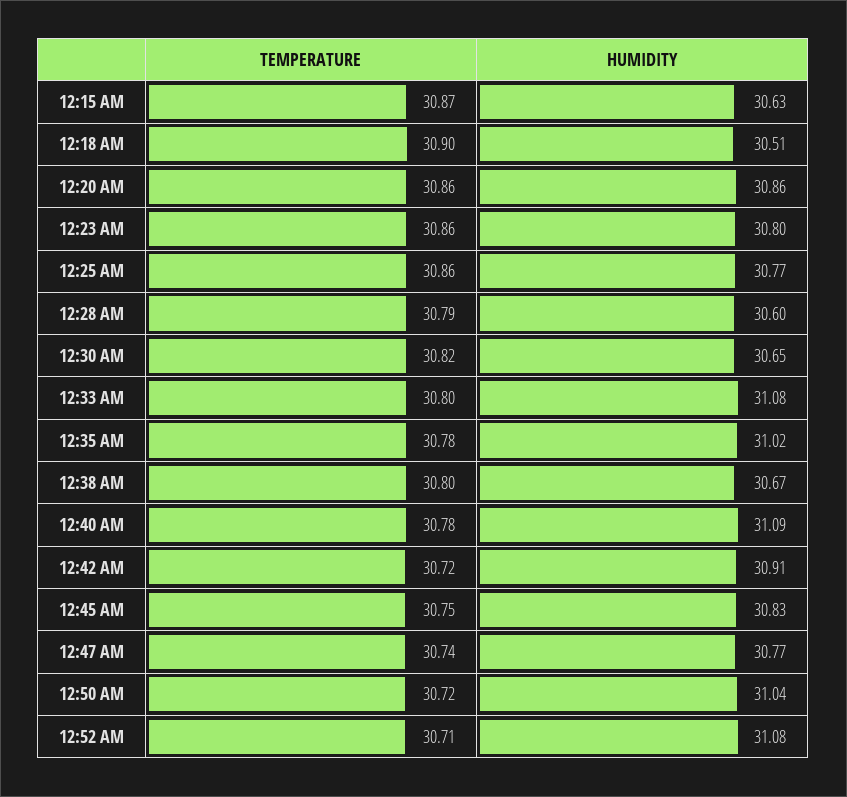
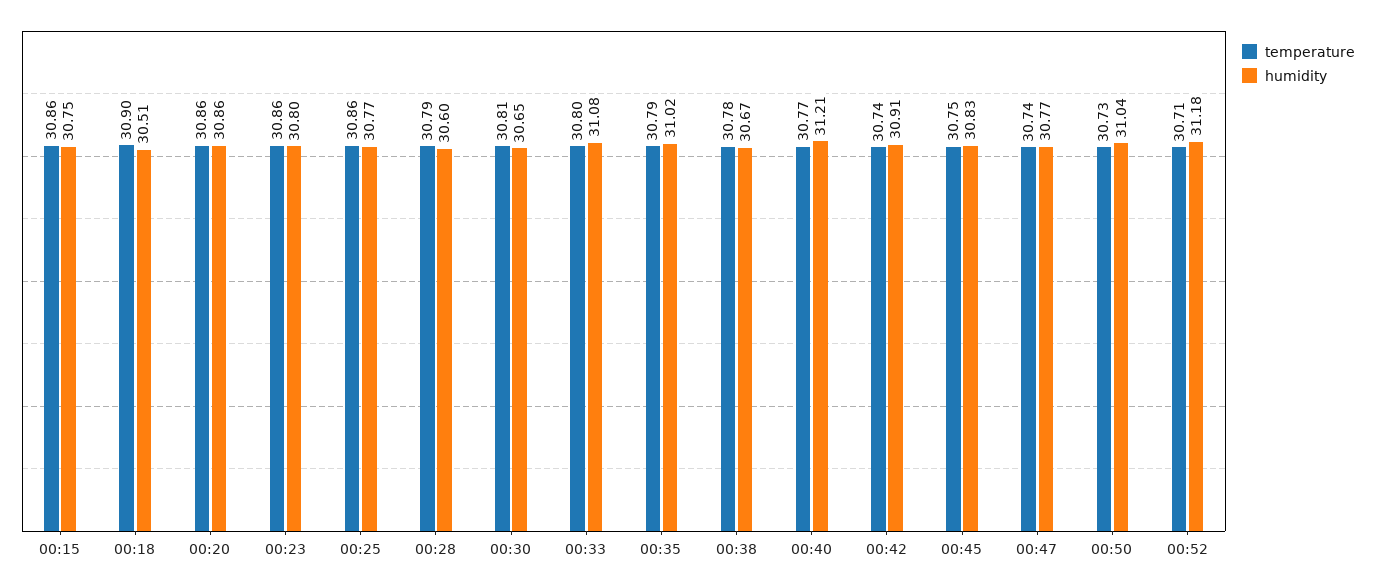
  {
    "TEMPERATURE": {
-     "12:15 AM": 30.87,
+     "12:15 AM": 30.86,
      "12:18 AM": 30.9,
      "12:20 AM": 30.86,
      "12:23 AM": 30.86,
      "12:25 AM": 30.86,
      "12:28 AM": 30.79,
-     "12:30 AM": 30.82,
+     "12:30 AM": 30.81,
      "12:33 AM": 30.8,
-     "12:35 AM": 30.78,
+     "12:35 AM": 30.79,
-     "12:38 AM": 30.8,
+     "12:38 AM": 30.78,
-     "12:40 AM": 30.78,
+     "12:40 AM": 30.77,
-     "12:42 AM": 30.72,
+     "12:42 AM": 30.74,
      "12:45 AM": 30.75,
      "12:47 AM": 30.74,
-     "12:50 AM": 30.72,
+     "12:50 AM": 30.73,
      "12:52 AM": 30.71
    },
    "HUMIDITY": {
-     "12:15 AM": 30.63,
+     "12:15 AM": 30.75,
      "12:18 AM": 30.51,
      "12:20 AM": 30.86,
      "12:23 AM": 30.8,
      "12:25 AM": 30.77,
      "12:28 AM": 30.6,
      "12:30 AM": 30.65,
      "12:33 AM": 31.08,
      "12:35 AM": 31.02,
      "12:38 AM": 30.67,
-     "12:40 AM": 31.09,
+     "12:40 AM": 31.21,
      "12:42 AM": 30.91,
      "12:45 AM": 30.83,
      "12:47 AM": 30.77,
      "12:50 AM": 31.04,
-     "12:52 AM": 31.08
+     "12:52 AM": 31.18
    }
  }

